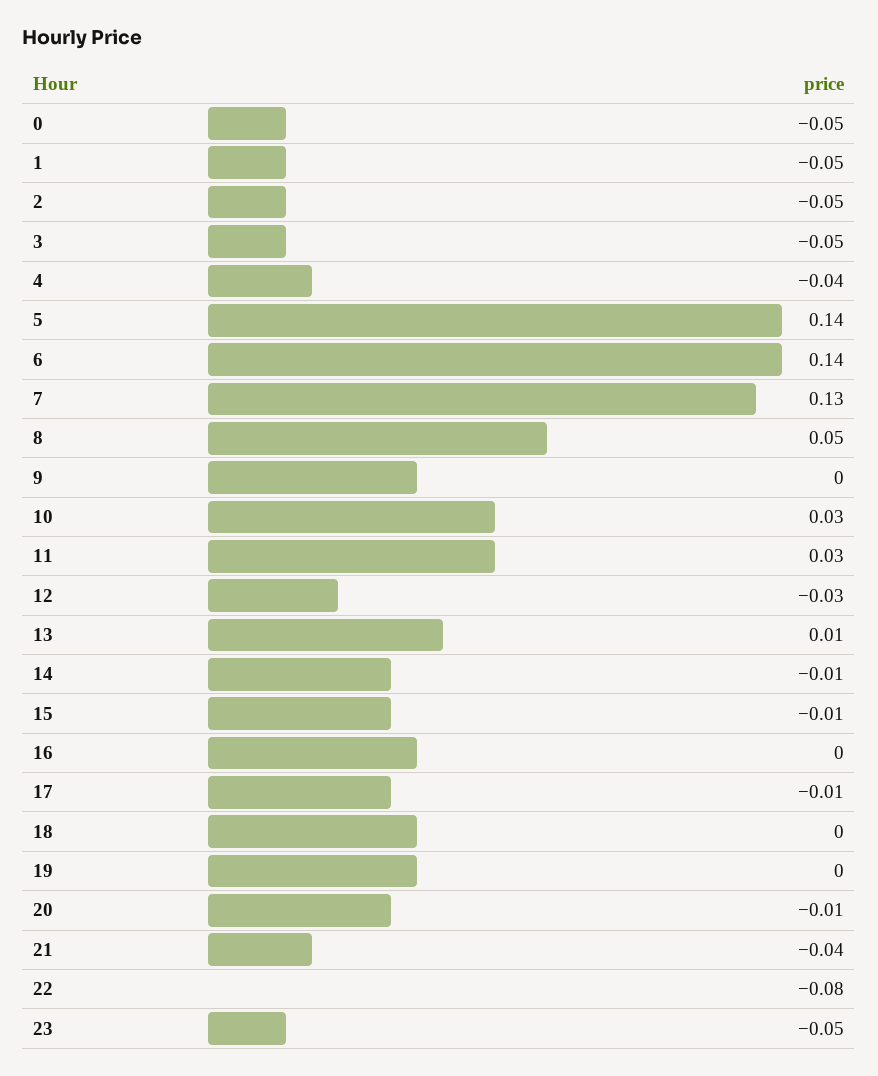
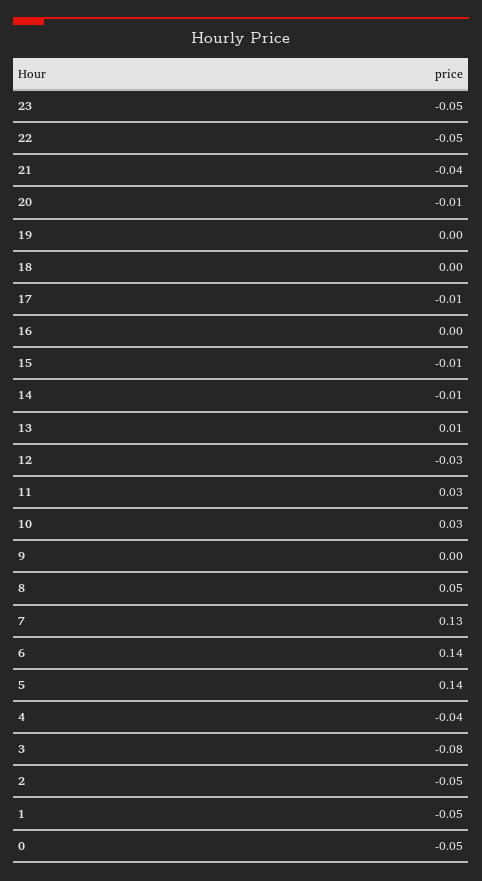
  {
    "0": -0.05,
    "1": -0.05,
    "2": -0.05,
-   "3": -0.05,
+   "3": -0.08,
    "4": -0.04,
    "5": 0.14,
    "6": 0.14,
    "7": 0.13,
    "8": 0.05,
    "9": 0,
    "10": 0.03,
    "11": 0.03,
    "12": -0.03,
    "13": 0.01,
    "14": -0.01,
    "15": -0.01,
    "16": 0,
    "17": -0.01,
    "18": 0,
    "19": 0,
    "20": -0.01,
    "21": -0.04,
-   "22": -0.08,
+   "22": -0.05,
    "23": -0.05
  }

